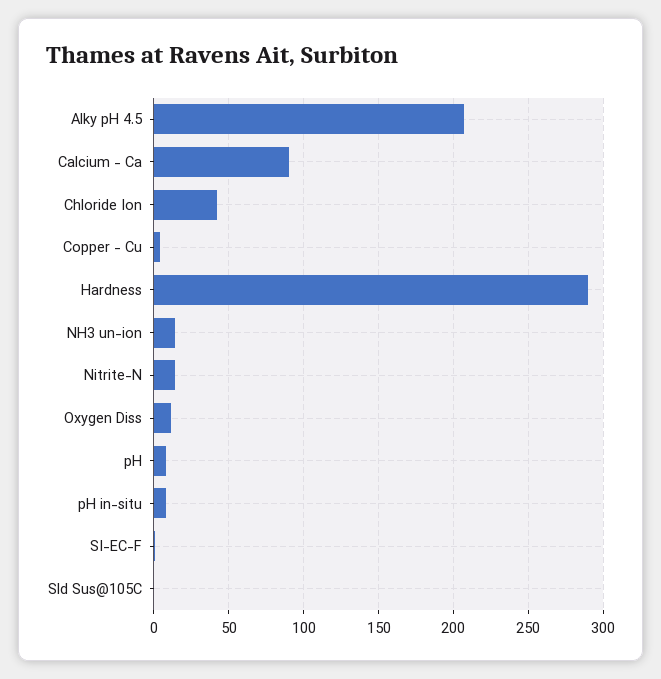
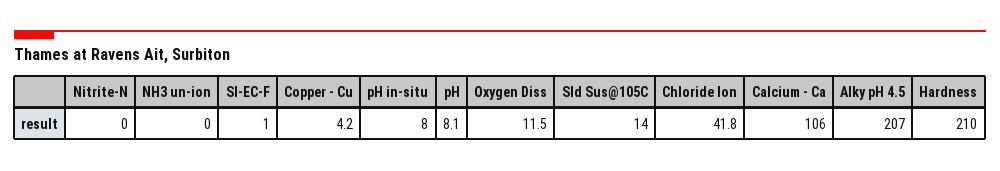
  {
    "Alky pH 4.5": 207,
-   "Calcium - Ca": 90,
+   "Calcium - Ca": 106,
    "Chloride Ion": 41.8,
    "Copper - Cu": 4.2,
-   "Hardness": 290,
+   "Hardness": 210,
-   "NH3 un-ion": 15,
+   "NH3 un-ion": 0,
-   "Nitrite-N": 15,
+   "Nitrite-N": 0,
    "Oxygen Diss": 11.5,
    "pH": 8.1,
    "pH in-situ": 8,
    "SI-EC-F": 1,
-   "Sld Sus@105C": 0
+   "Sld Sus@105C": 14
  }

